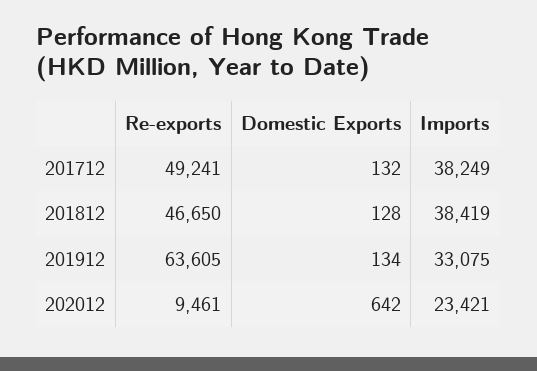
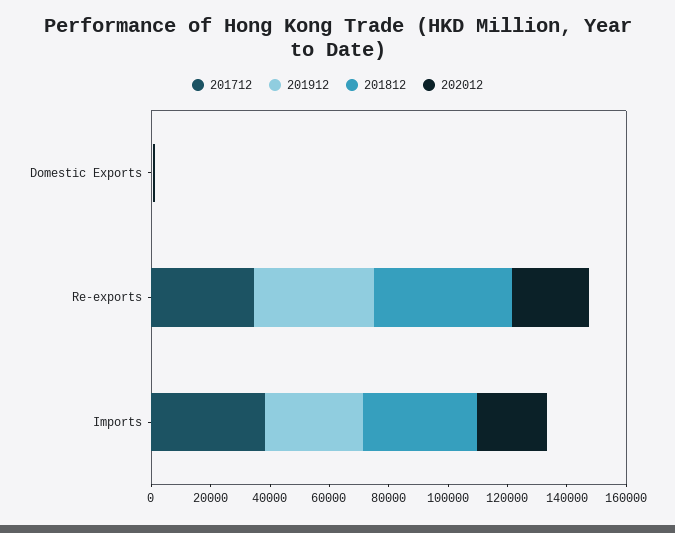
  {
    "201712": {
-     "Re-exports": 49241,
+     "Re-exports": 35000,
      "Domestic Exports": 132,
      "Imports": 38249
    },
    "201812": {
      "Re-exports": 46650,
      "Domestic Exports": 128,
      "Imports": 38419
    },
    "201912": {
-     "Re-exports": 63605,
+     "Re-exports": 40000,
      "Domestic Exports": 134,
      "Imports": 33075
    },
    "202012": {
-     "Re-exports": 9461,
+     "Re-exports": 25000,
      "Domestic Exports": 642,
      "Imports": 23421
    }
  }

